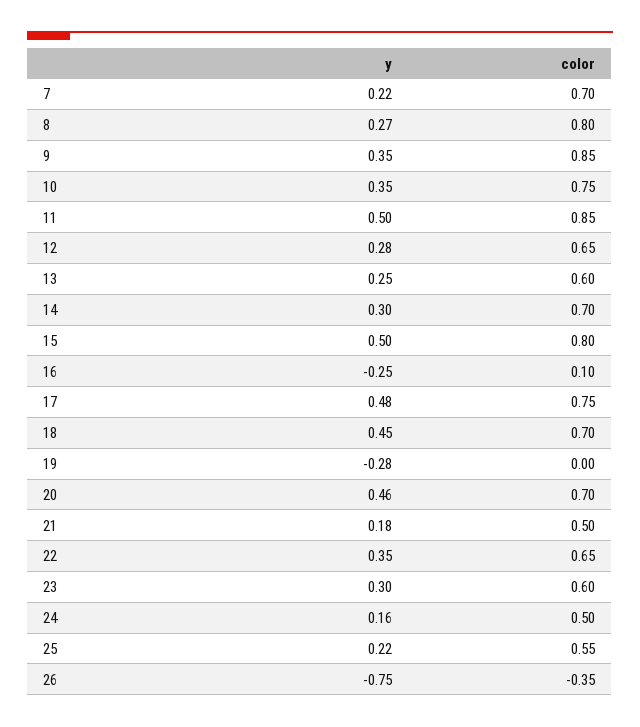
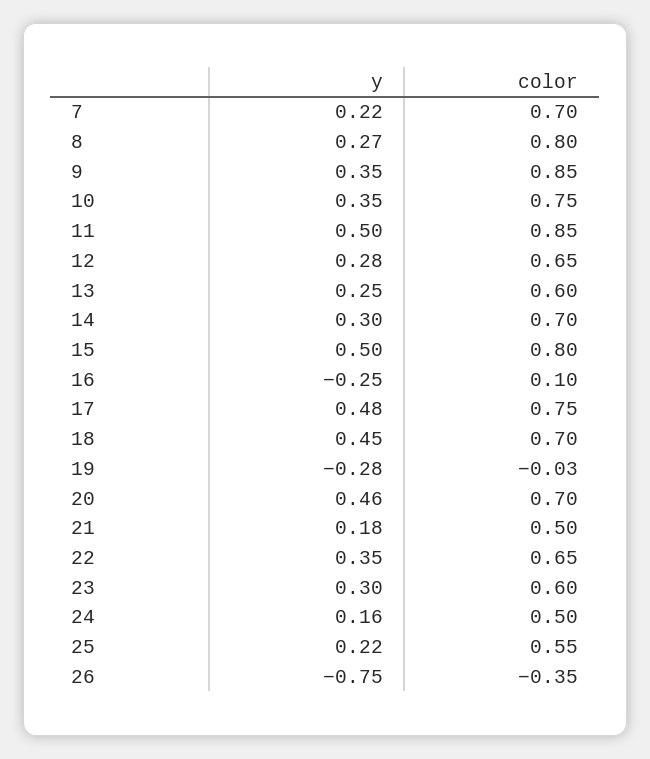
  {
    "y": {
      "7": 0.22,
      "8": 0.27,
      "9": 0.35,
      "10": 0.35,
      "11": 0.5,
      "12": 0.28,
      "13": 0.25,
      "14": 0.3,
      "15": 0.5,
      "16": -0.25,
      "17": 0.48,
      "18": 0.45,
      "19": -0.28,
      "20": 0.46,
      "21": 0.18,
      "22": 0.35,
      "23": 0.3,
      "24": 0.16,
      "25": 0.22,
      "26": -0.75
    },
    "color": {
      "7": 0.7,
      "8": 0.8,
      "9": 0.85,
      "10": 0.75,
      "11": 0.85,
      "12": 0.65,
      "13": 0.6,
      "14": 0.7,
      "15": 0.8,
      "16": 0.1,
      "17": 0.75,
      "18": 0.7,
-     "19": 0,
+     "19": -0.03,
      "20": 0.7,
      "21": 0.5,
      "22": 0.65,
      "23": 0.6,
      "24": 0.5,
      "25": 0.55,
      "26": -0.35
    }
  }

